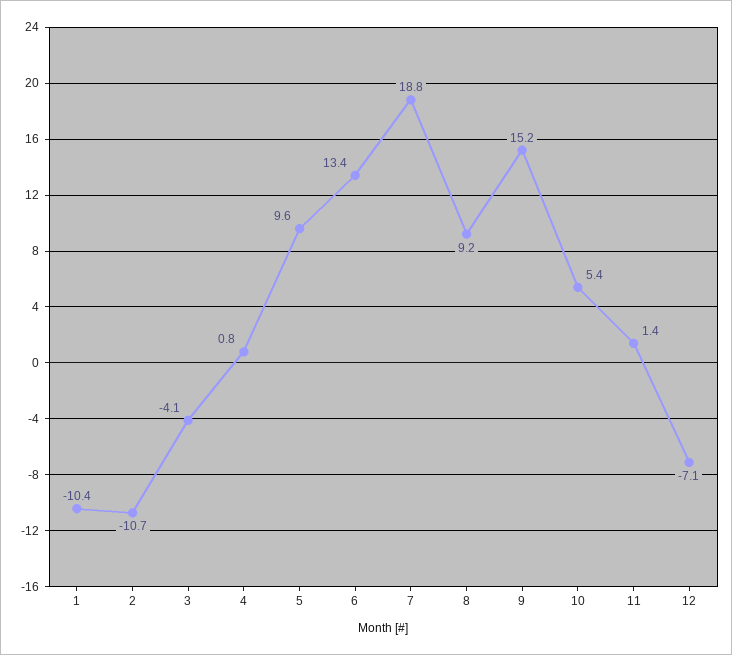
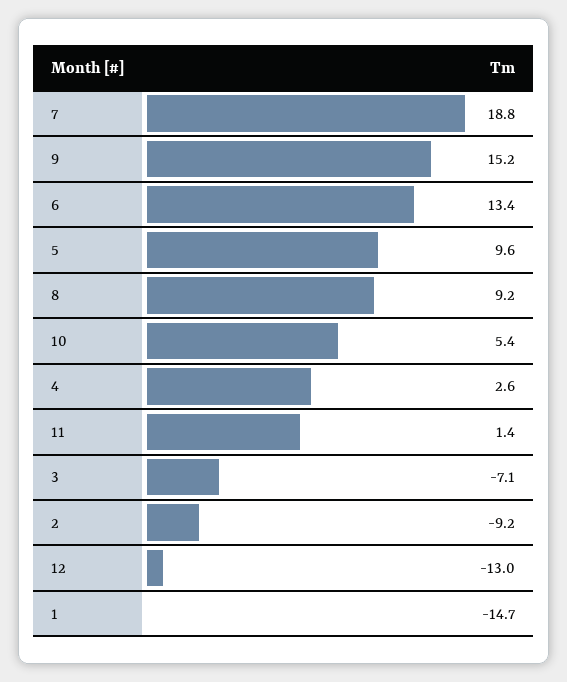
  {
-   "1": -10.4,
+   "1": -14.7,
-   "2": -10.7,
+   "2": -9.2,
-   "3": -4.1,
+   "3": -7.1,
-   "4": 0.8,
+   "4": 2.6,
    "5": 9.6,
    "6": 13.4,
    "7": 18.8,
    "8": 9.2,
    "9": 15.2,
    "10": 5.4,
    "11": 1.4,
-   "12": -7.1
+   "12": -13
  }

